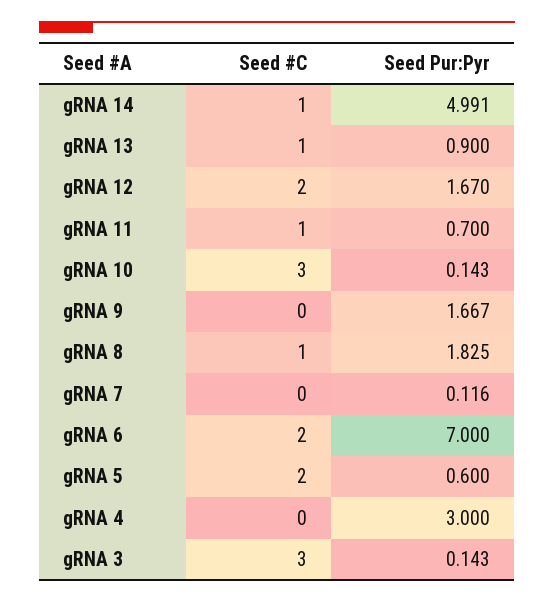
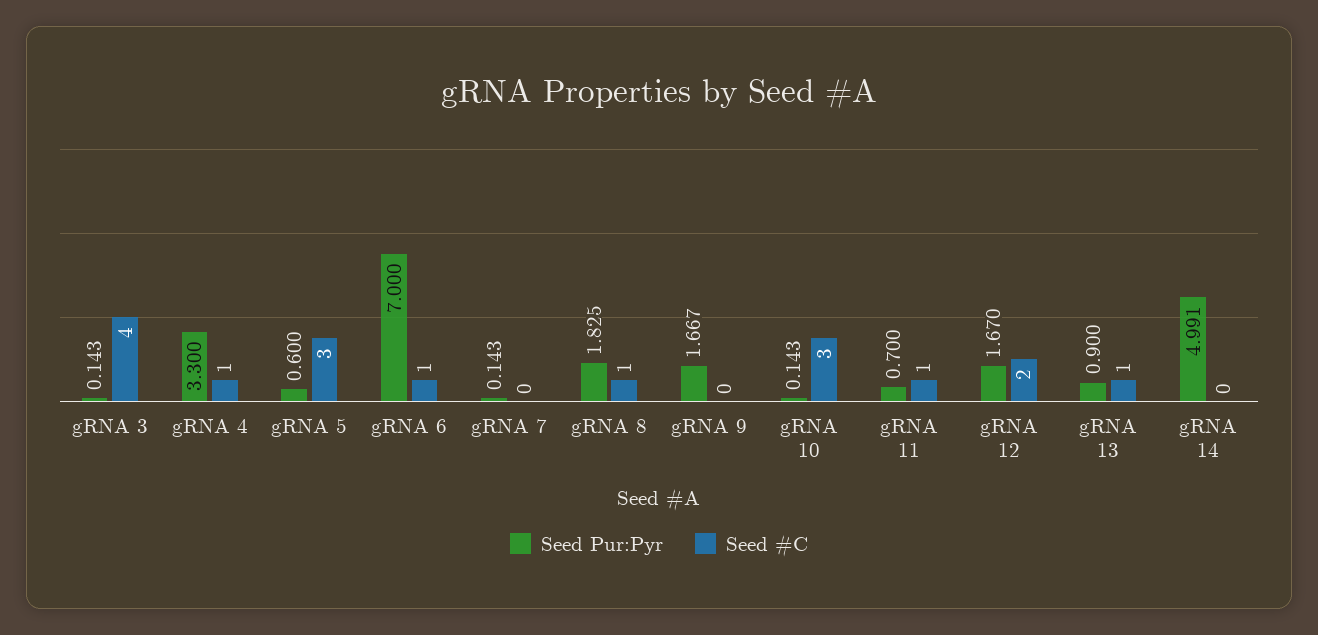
  {
    "Seed #C": {
-     "gRNA 14": 1,
+     "gRNA 14": 0,
      "gRNA 13": 1,
      "gRNA 12": 2,
      "gRNA 11": 1,
      "gRNA 10": 3,
      "gRNA 9": 0,
      "gRNA 8": 1,
      "gRNA 7": 0,
-     "gRNA 6": 2,
+     "gRNA 6": 1,
-     "gRNA 5": 2,
+     "gRNA 5": 3,
-     "gRNA 4": 0,
+     "gRNA 4": 1,
-     "gRNA 3": 3
+     "gRNA 3": 4
    },
    "Seed Pur:Pyr": {
      "gRNA 14": 4.991,
      "gRNA 13": 0.9,
      "gRNA 12": 1.67,
      "gRNA 11": 0.7,
      "gRNA 10": 0.143,
      "gRNA 9": 1.667,
      "gRNA 8": 1.825,
-     "gRNA 7": 0.116,
+     "gRNA 7": 0.143,
      "gRNA 6": 7,
      "gRNA 5": 0.6,
-     "gRNA 4": 3,
+     "gRNA 4": 3.3,
      "gRNA 3": 0.143
    }
  }

